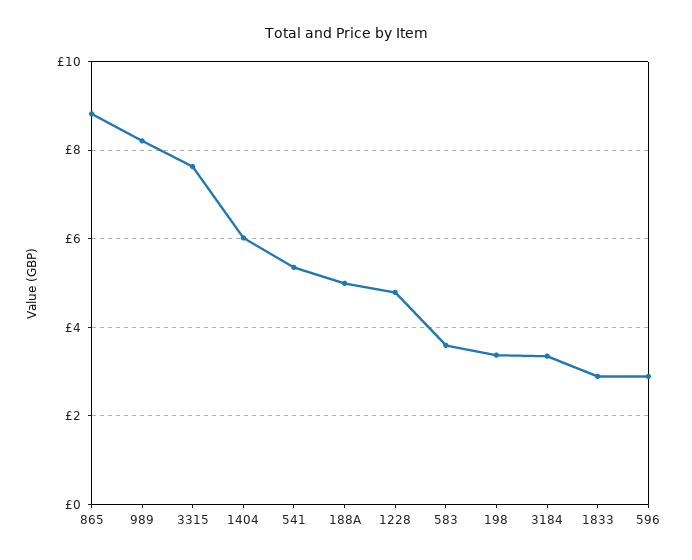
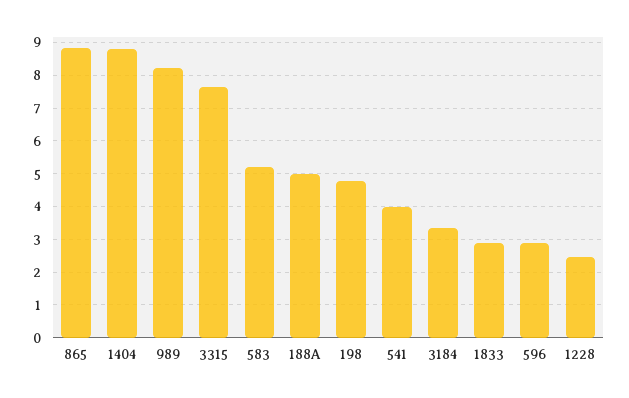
  {
    "865": 8.8,
    "989": 8.2,
    "3315": 7.6,
-   "1404": 6,
+   "1404": 8.8,
-   "541": 5.4,
+   "541": 4,
    "188A": 5,
-   "1228": 4.8,
+   "1228": 2.4,
-   "583": 3.6,
+   "583": 5.2,
-   "198": 3.4,
+   "198": 4.8,
    "3184": 3.4,
    "1833": 2.8,
    "596": 2.8
  }

